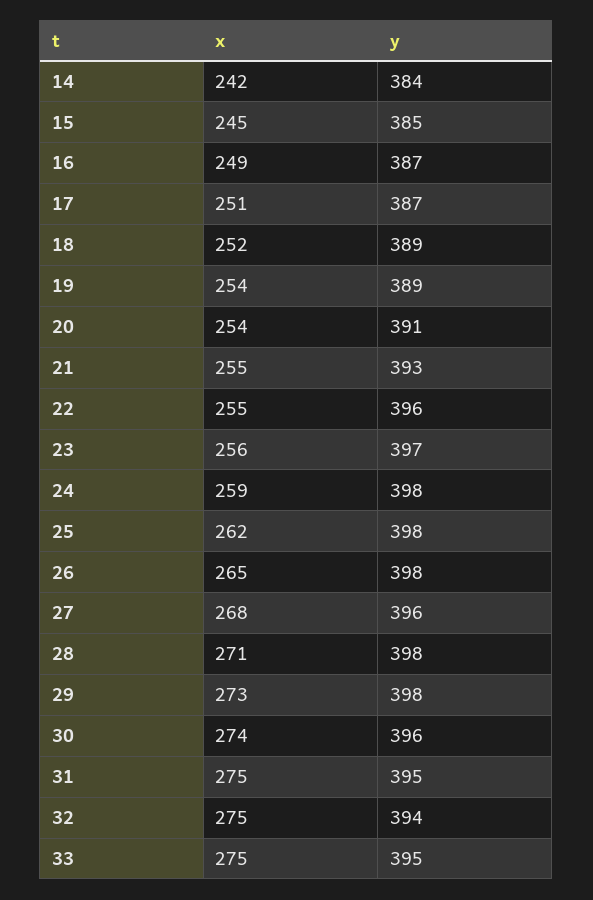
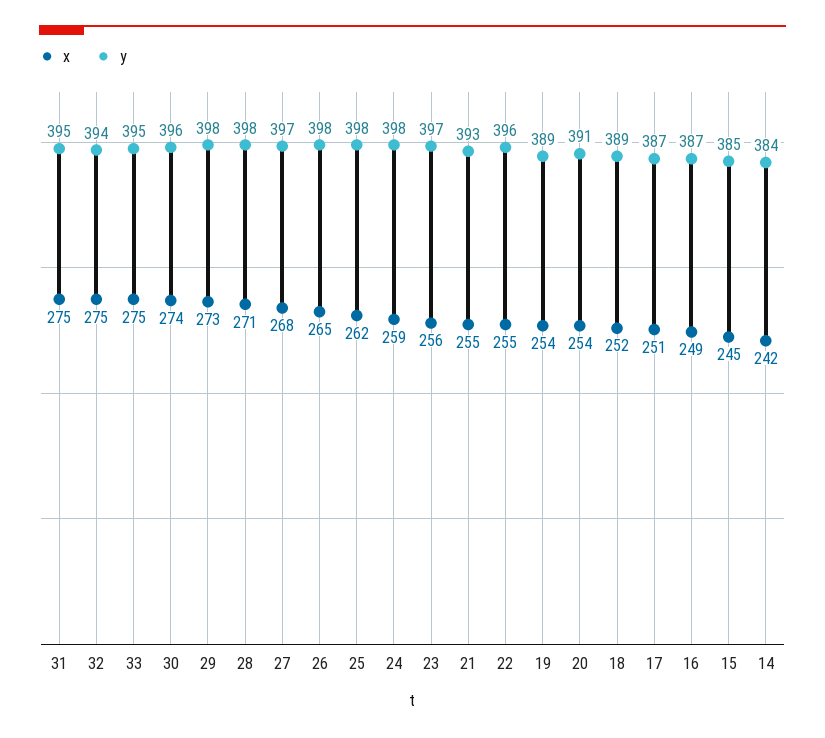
  {
    "x": {
      "14": 242,
      "15": 245,
      "16": 249,
      "17": 251,
      "18": 252,
      "19": 254,
      "20": 254,
      "21": 255,
      "22": 255,
      "23": 256,
      "24": 259,
      "25": 262,
      "26": 265,
      "27": 268,
      "28": 271,
      "29": 273,
      "30": 274,
      "31": 275,
      "32": 275,
      "33": 275
    },
    "y": {
      "14": 384,
      "15": 385,
      "16": 387,
      "17": 387,
      "18": 389,
      "19": 389,
      "20": 391,
      "21": 393,
      "22": 396,
      "23": 397,
      "24": 398,
      "25": 398,
      "26": 398,
-     "27": 396,
+     "27": 397,
      "28": 398,
      "29": 398,
      "30": 396,
      "31": 395,
      "32": 394,
      "33": 395
    }
  }

